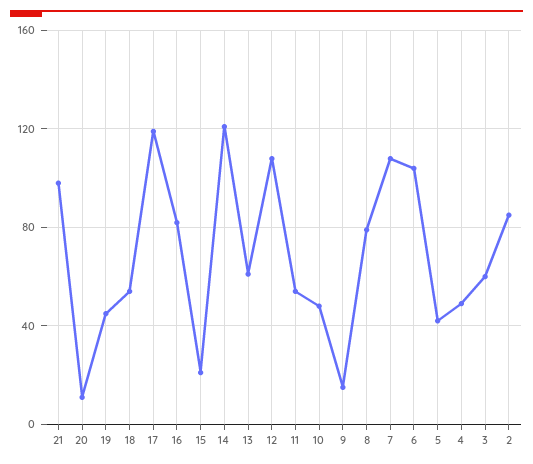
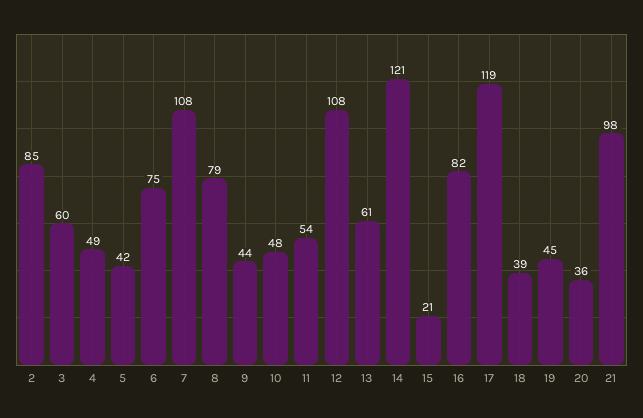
  {
    "21": 98,
-   "20": 10,
+   "20": 36,
    "19": 45,
-   "18": 55,
+   "18": 39,
    "17": 119,
    "16": 82,
    "15": 21,
    "14": 121,
    "13": 61,
    "12": 108,
    "11": 54,
    "10": 48,
-   "9": 15,
+   "9": 44,
    "8": 79,
    "7": 108,
-   "6": 105,
+   "6": 75,
    "5": 42,
    "4": 49,
    "3": 60,
    "2": 85
  }

